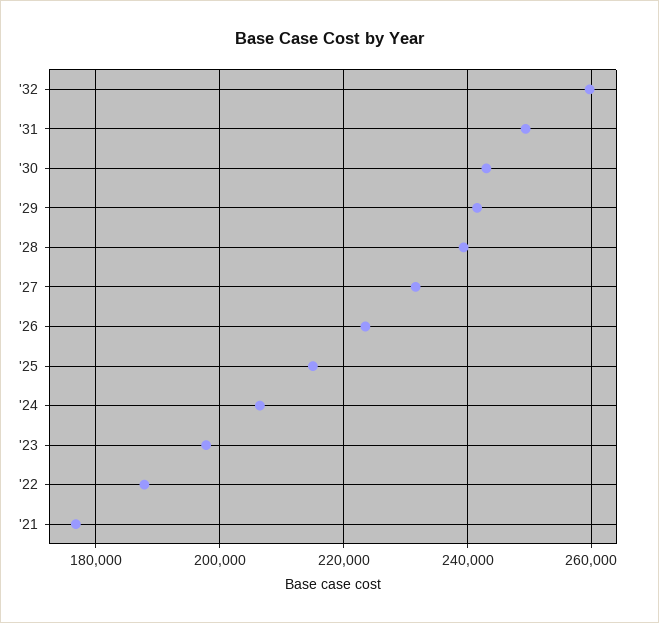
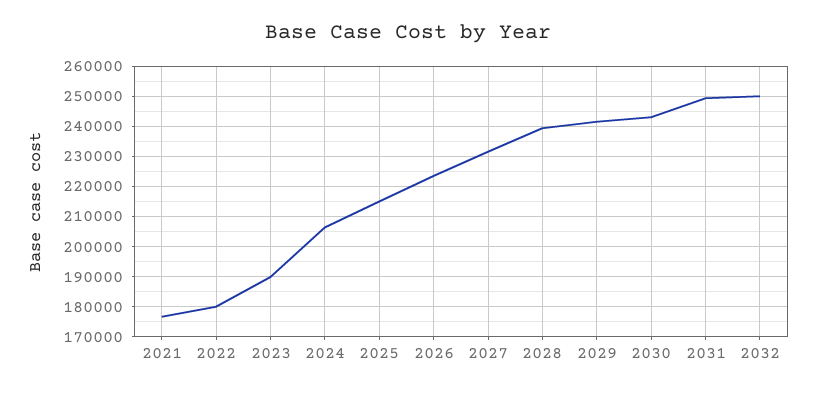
  {
-   "'32": 260000,
+   "'32": 250000,
    "'31": 250000,
    "'30": 244000,
    "'29": 242000,
    "'28": 240000,
    "'27": 232000,
    "'26": 224000,
    "'25": 216000,
    "'24": 206000,
-   "'23": 198000,
+   "'23": 190000,
-   "'22": 188000,
+   "'22": 180000,
    "'21": 176000
  }

